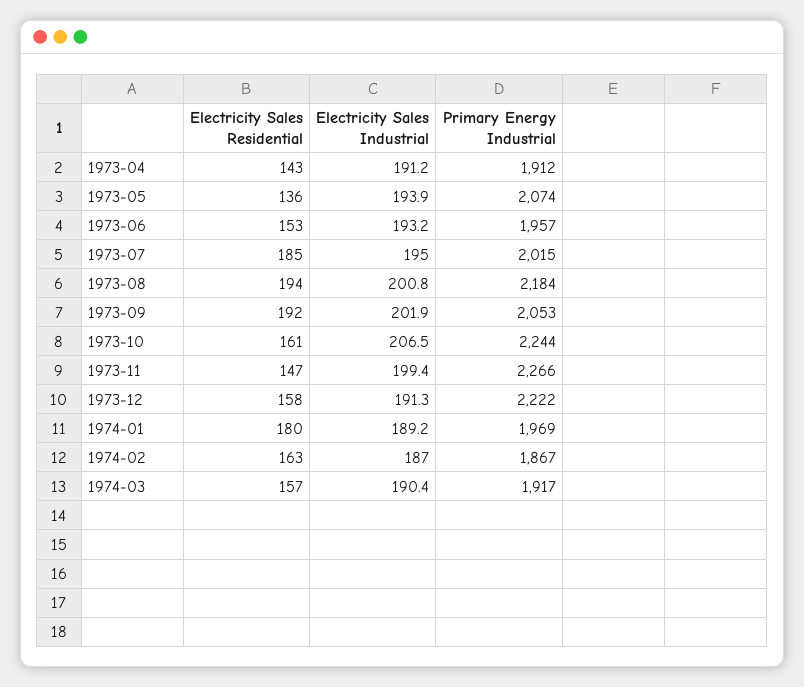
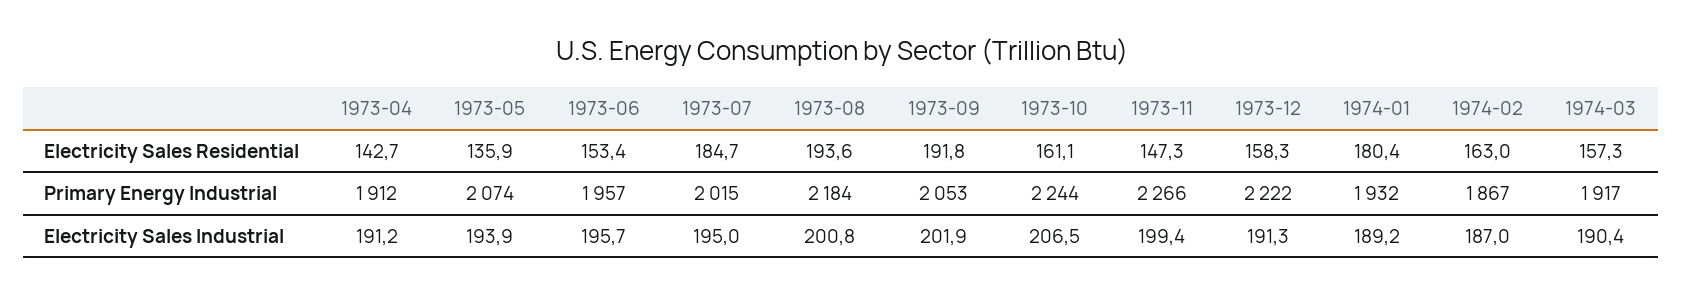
  {
    "Electricity Sales Residential": {
      "1973-04": 142.7,
      "1973-05": 135.9,
      "1973-06": 153.4,
      "1973-07": 184.7,
      "1973-08": 193.6,
      "1973-09": 191.8,
      "1973-10": 161.1,
      "1973-11": 147.3,
      "1973-12": 158.3,
      "1974-01": 180.4,
      "1974-02": 163,
      "1974-03": 157.3
    },
    "Electricity Sales Industrial": {
      "1973-04": 191.2,
      "1973-05": 193.9,
-     "1973-06": 193.2,
+     "1973-06": 195.7,
      "1973-07": 195,
      "1973-08": 200.8,
      "1973-09": 201.9,
      "1973-10": 206.5,
      "1973-11": 199.4,
      "1973-12": 191.3,
      "1974-01": 189.2,
      "1974-02": 187,
      "1974-03": 190.4
    },
    "Primary Energy Industrial": {
      "1973-04": 1912,
      "1973-05": 2074,
      "1973-06": 1957,
      "1973-07": 2015,
      "1973-08": 2184,
      "1973-09": 2053,
      "1973-10": 2244,
      "1973-11": 2266,
      "1973-12": 2222,
-     "1974-01": 1969,
+     "1974-01": 1932,
      "1974-02": 1867,
      "1974-03": 1917
    }
  }

